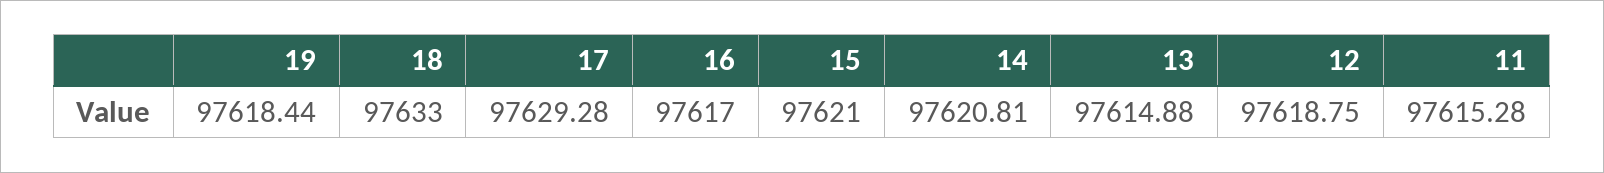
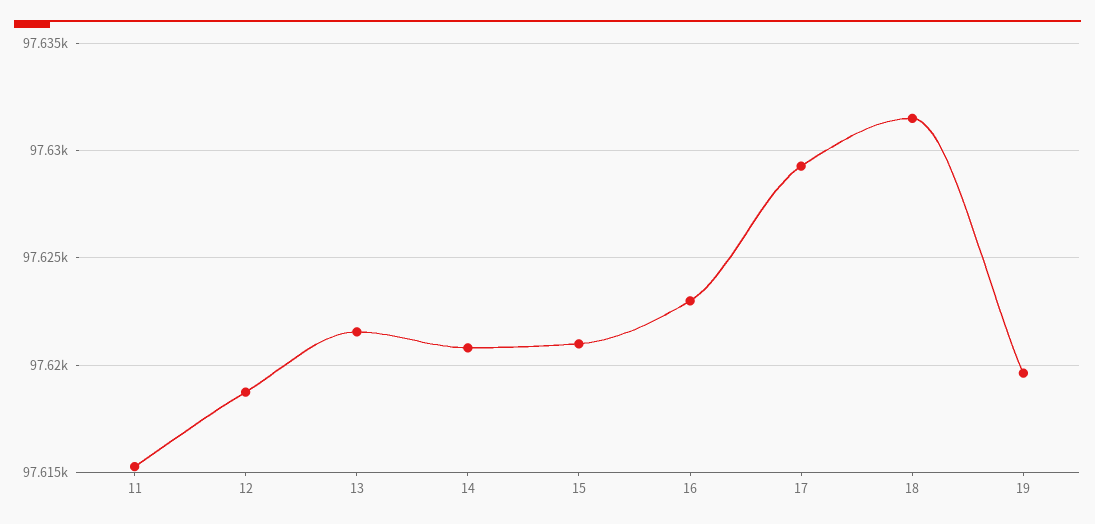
  {
-   "19": 97618.44,
+   "19": 97619.5,
-   "18": 97633,
+   "18": 97631.5,
    "17": 97629.28,
-   "16": 97617,
+   "16": 97623,
    "15": 97621,
    "14": 97620.81,
-   "13": 97614.88,
+   "13": 97621.5,
    "12": 97618.75,
    "11": 97615.28
  }

